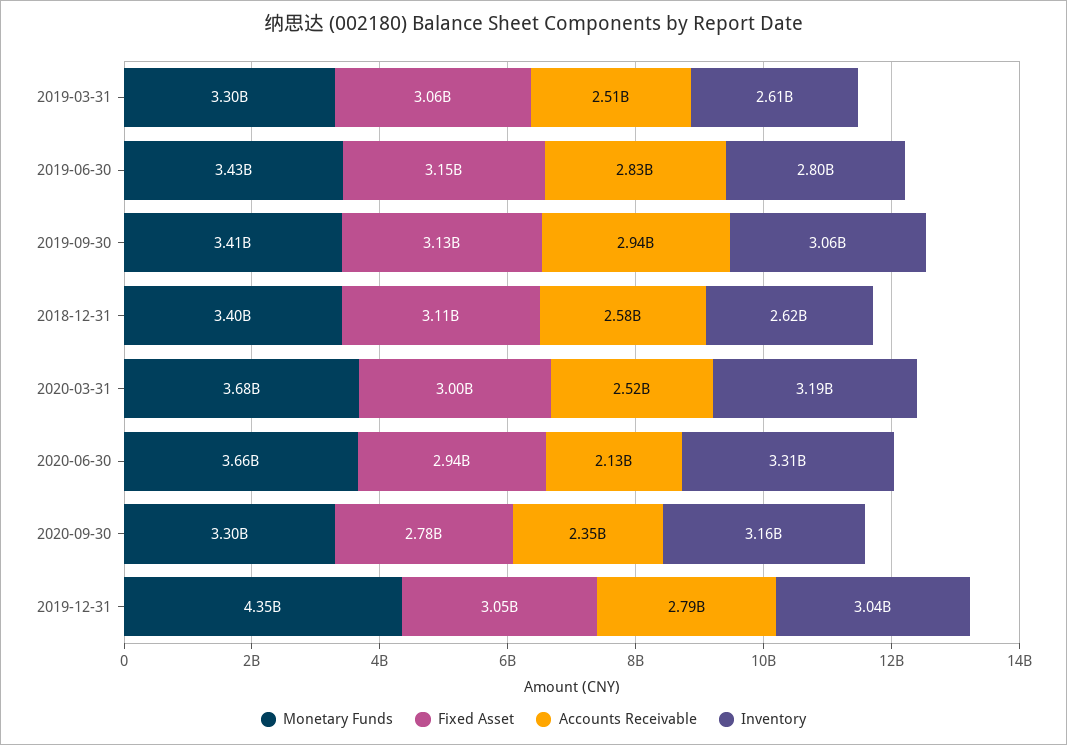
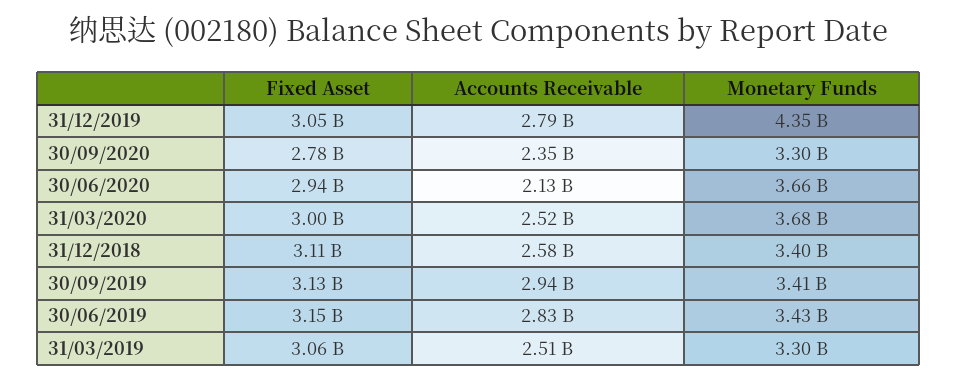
  {
    "Monetary Funds": {
      "2019-03-31": 3300000000,
      "2019-06-30": 3430000000,
      "2019-09-30": 3410000000,
      "2018-12-31": 3400000000,
      "2020-03-31": 3680000000,
      "2020-06-30": 3660000000,
      "2020-09-30": 3300000000,
      "2019-12-31": 4350000000
    },
    "Fixed Asset": {
      "2019-03-31": 3060000000,
      "2019-06-30": 3150000000,
      "2019-09-30": 3130000000,
      "2018-12-31": 3110000000,
      "2020-03-31": 3000000000,
      "2020-06-30": 2940000000,
      "2020-09-30": 2780000000,
      "2019-12-31": 3050000000
    },
    "Accounts Receivable": {
      "2019-03-31": 2510000000,
      "2019-06-30": 2830000000,
      "2019-09-30": 2940000000,
      "2018-12-31": 2580000000,
      "2020-03-31": 2520000000,
      "2020-06-30": 2130000000,
      "2020-09-30": 2350000000,
      "2019-12-31": 2790000000
-   },
+   }
-   "Inventory": {
-     "2019-03-31": 2610000000,
-     "2019-06-30": 2800000000,
-     "2019-09-30": 3060000000,
-     "2018-12-31": 2620000000,
-     "2020-03-31": 3190000000,
-     "2020-06-30": 3310000000,
-     "2020-09-30": 3160000000,
-     "2019-12-31": 3040000000
-   }
  }

